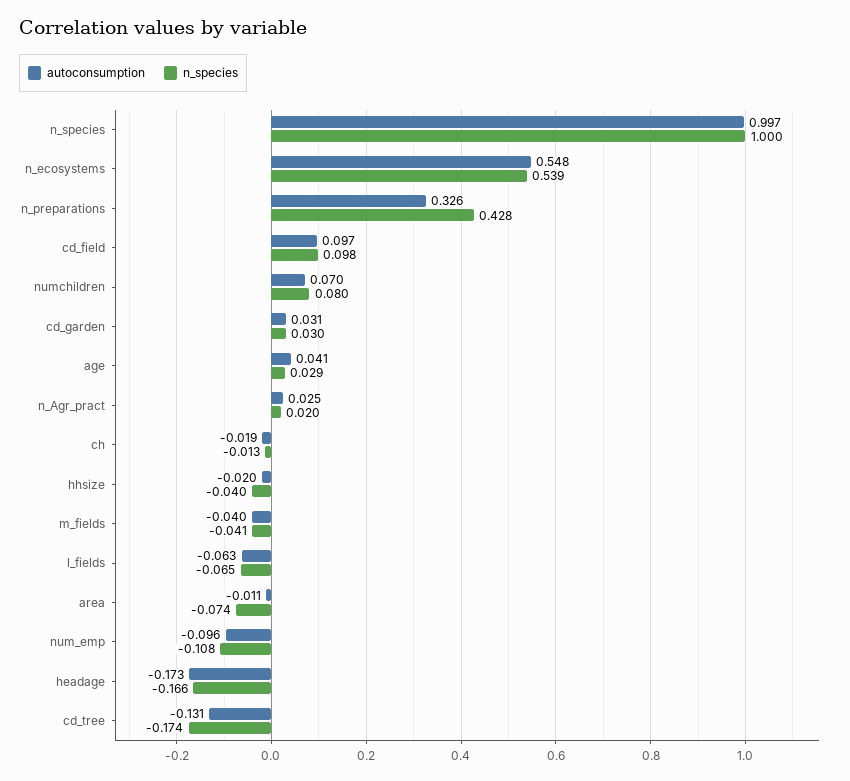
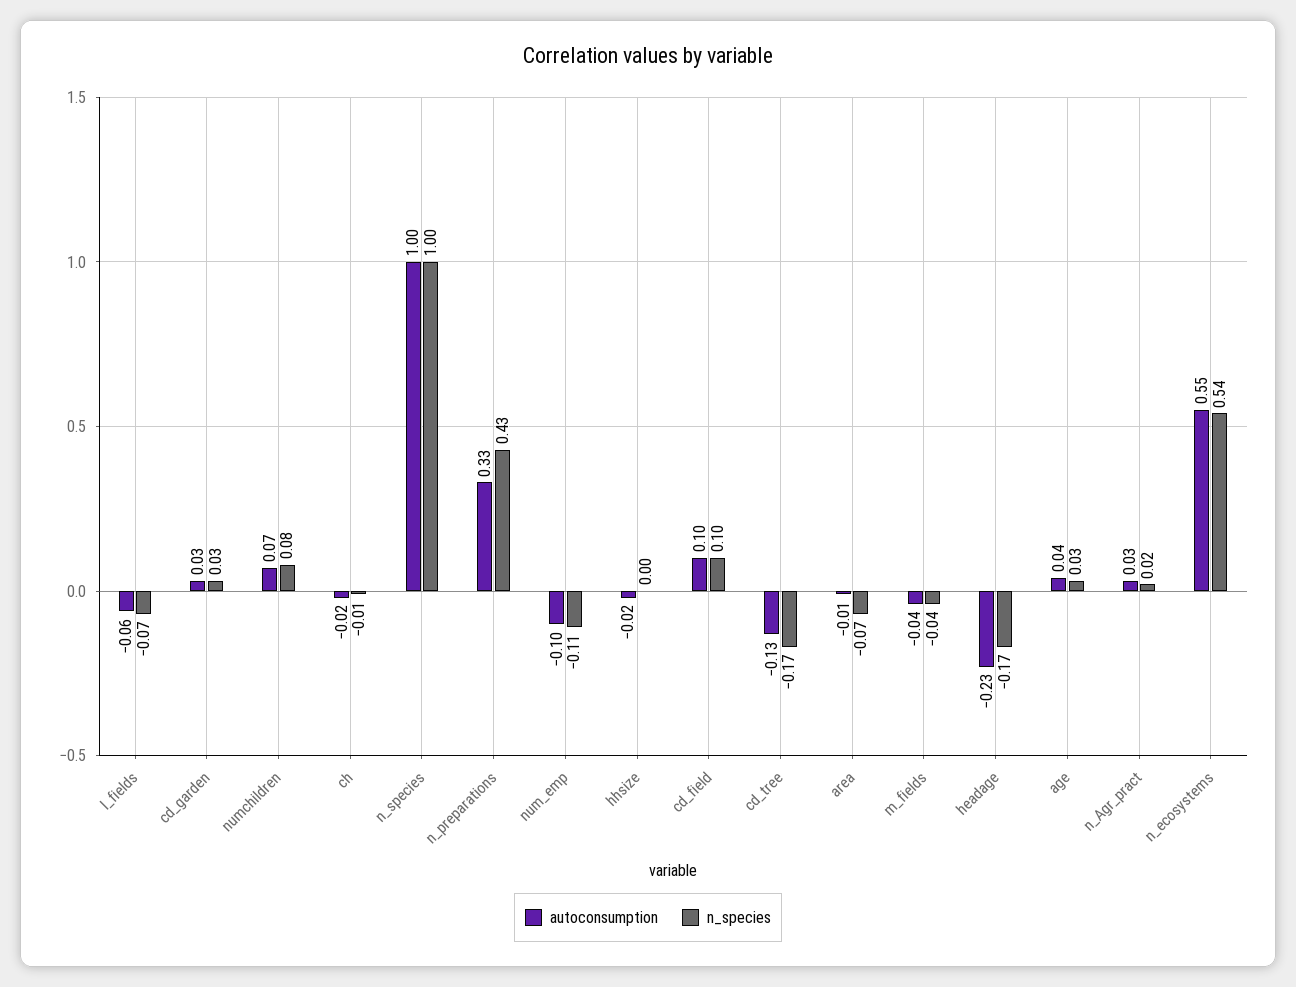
  {
    "autoconsumption": {
      "n_species": 0.997,
      "n_ecosystems": 0.548,
      "n_preparations": 0.326,
      "cd_field": 0.097,
      "numchildren": 0.07,
      "cd_garden": 0.031,
      "age": 0.041,
      "n_Agr_pract": 0.025,
      "ch": -0.019,
      "hhsize": -0.02,
      "m_fields": -0.04,
      "l_fields": -0.063,
      "area": -0.011,
      "num_emp": -0.096,
-     "headage": -0.173,
+     "headage": -0.23,
      "cd_tree": -0.131
    },
    "n_species": {
      "n_species": 1,
      "n_ecosystems": 0.539,
      "n_preparations": 0.428,
      "cd_field": 0.098,
      "numchildren": 0.08,
      "cd_garden": 0.03,
      "age": 0.029,
      "n_Agr_pract": 0.02,
      "ch": -0.013,
-     "hhsize": -0.04,
+     "hhsize": 0,
      "m_fields": -0.041,
      "l_fields": -0.065,
      "area": -0.074,
      "num_emp": -0.108,
      "headage": -0.166,
      "cd_tree": -0.174
    }
  }

